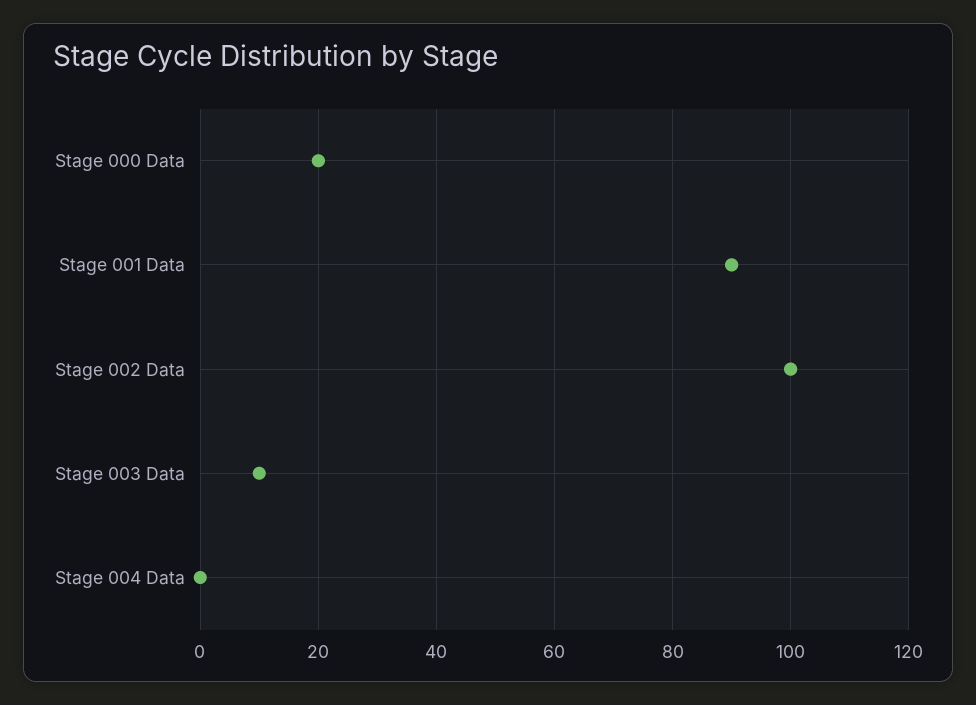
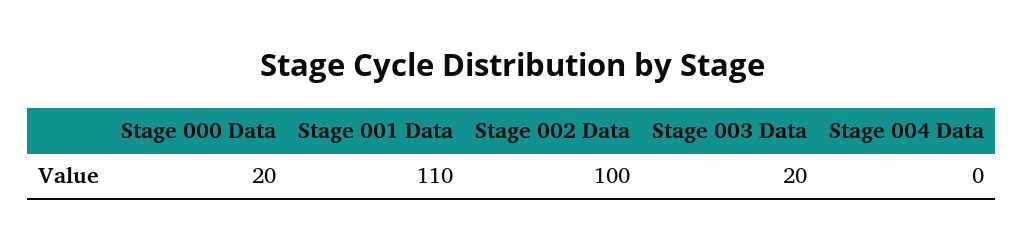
  {
    "Stage 000 Data": 20,
-   "Stage 001 Data": 90,
+   "Stage 001 Data": 110,
    "Stage 002 Data": 100,
-   "Stage 003 Data": 10,
+   "Stage 003 Data": 20,
    "Stage 004 Data": 0
  }

